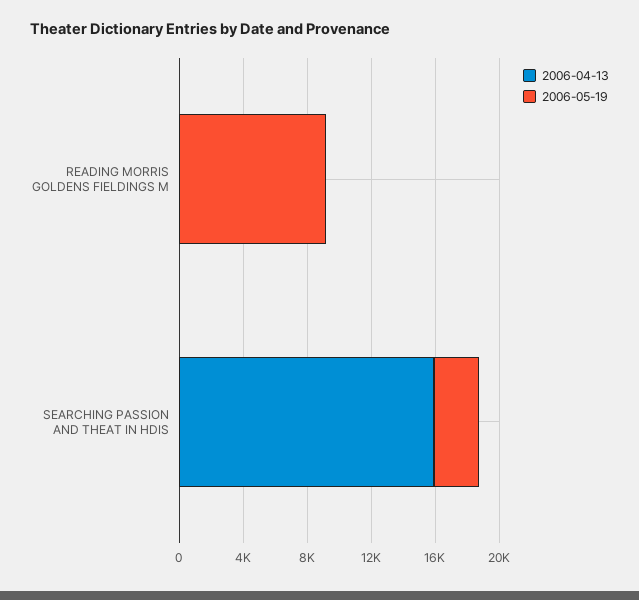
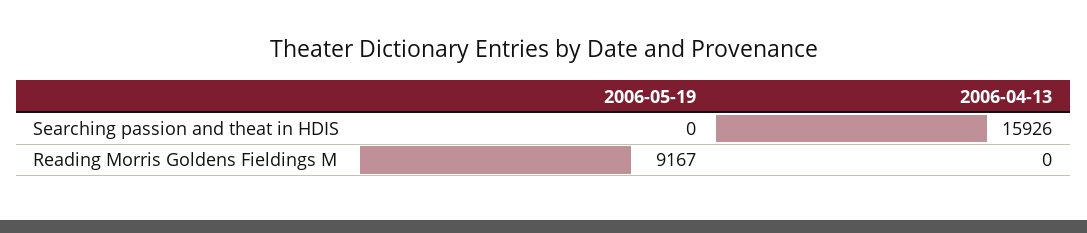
  {
    "2006-04-13": {
      "READING MORRIS GOLDENS FIELDINGS M": 0,
      "SEARCHING PASSION AND THEAT IN HDIS": 15926
    },
    "2006-05-19": {
      "READING MORRIS GOLDENS FIELDINGS M": 9167,
-     "SEARCHING PASSION AND THEAT IN HDIS": 3000
+     "SEARCHING PASSION AND THEAT IN HDIS": 0
    }
  }

